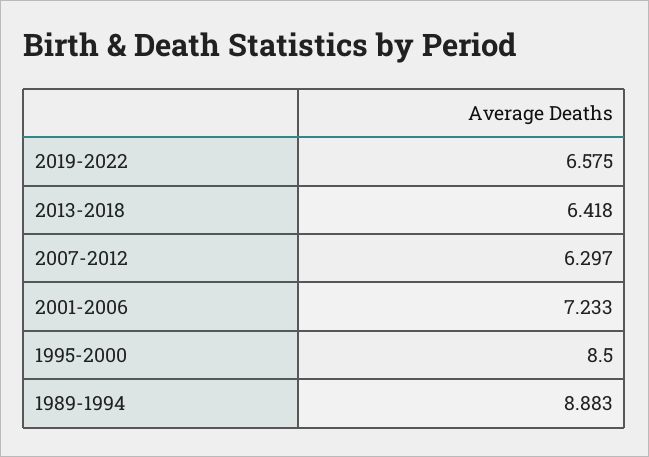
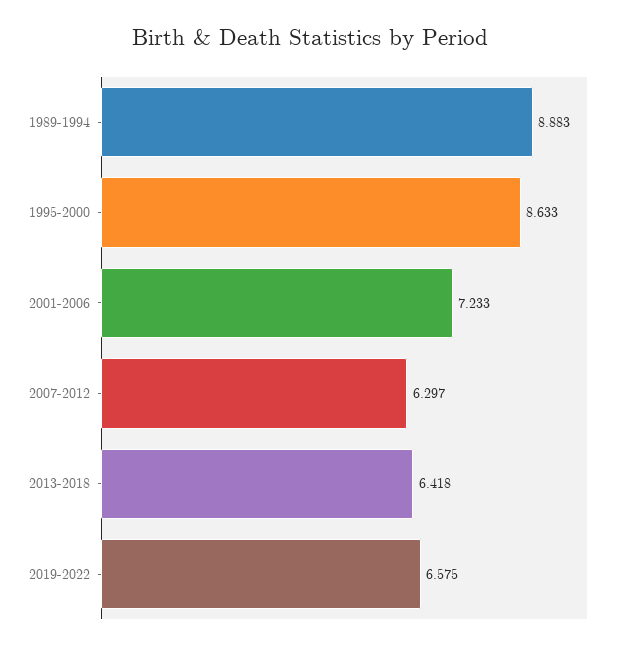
  {
    "2019-2022": 6.575,
    "2013-2018": 6.418,
    "2007-2012": 6.297,
    "2001-2006": 7.233,
-   "1995-2000": 8.5,
+   "1995-2000": 8.633,
    "1989-1994": 8.883
  }

